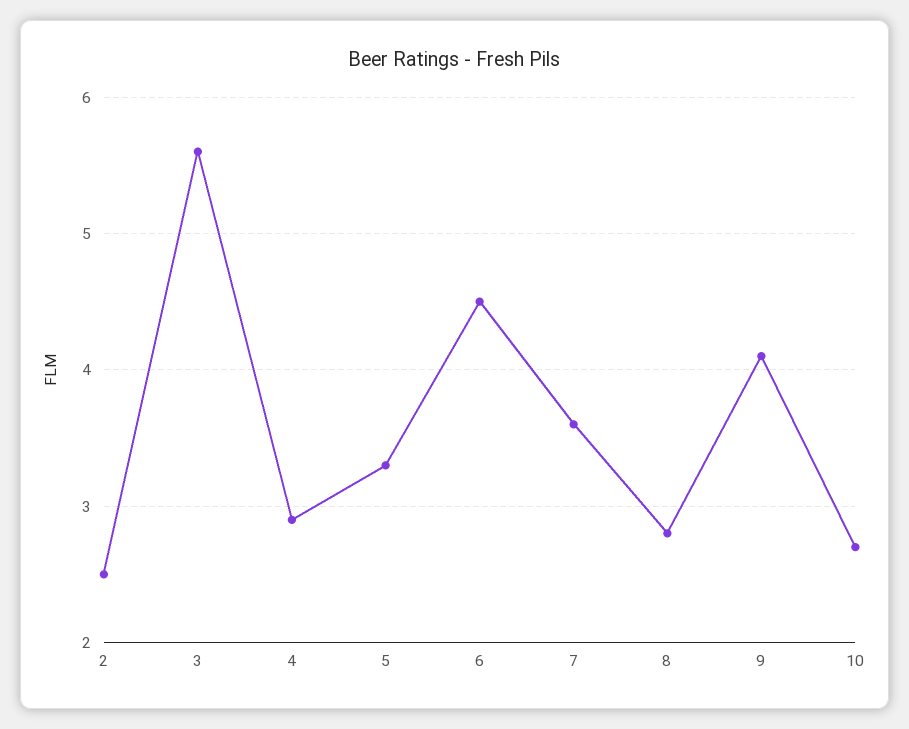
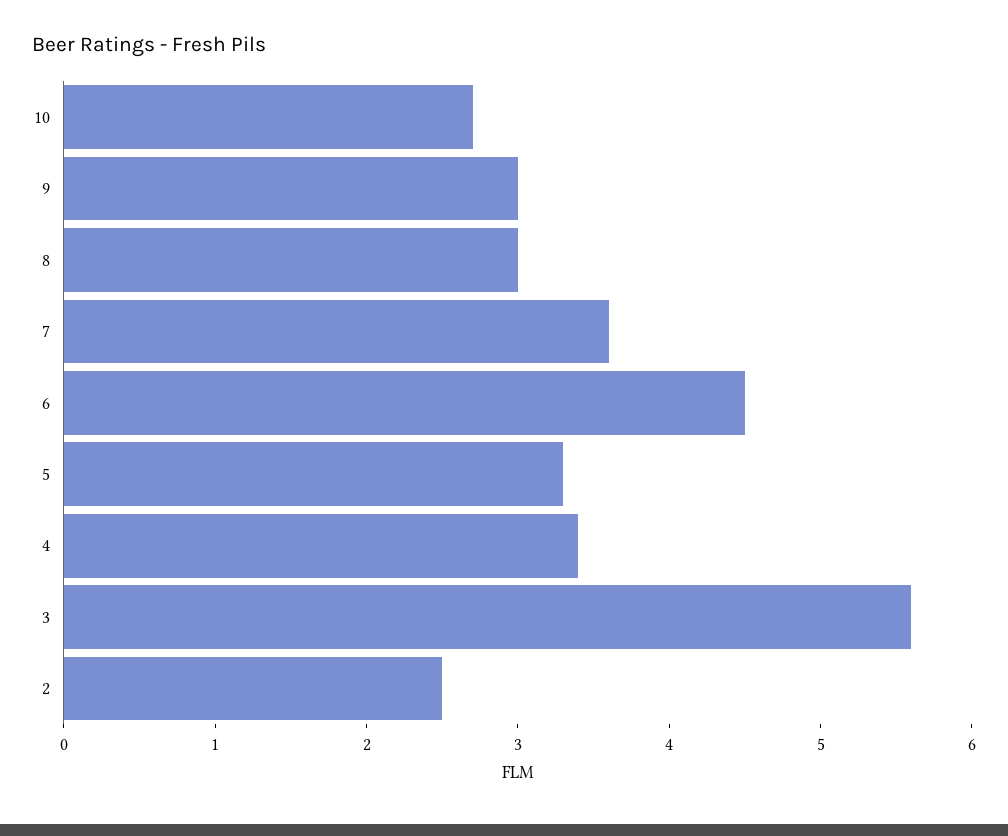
  {
    "2": 2.5,
    "3": 5.6,
-   "4": 2.9,
+   "4": 3.4,
    "5": 3.3,
    "6": 4.5,
    "7": 3.6,
-   "8": 2.8,
+   "8": 3,
-   "9": 4.1,
+   "9": 3,
    "10": 2.7
  }

